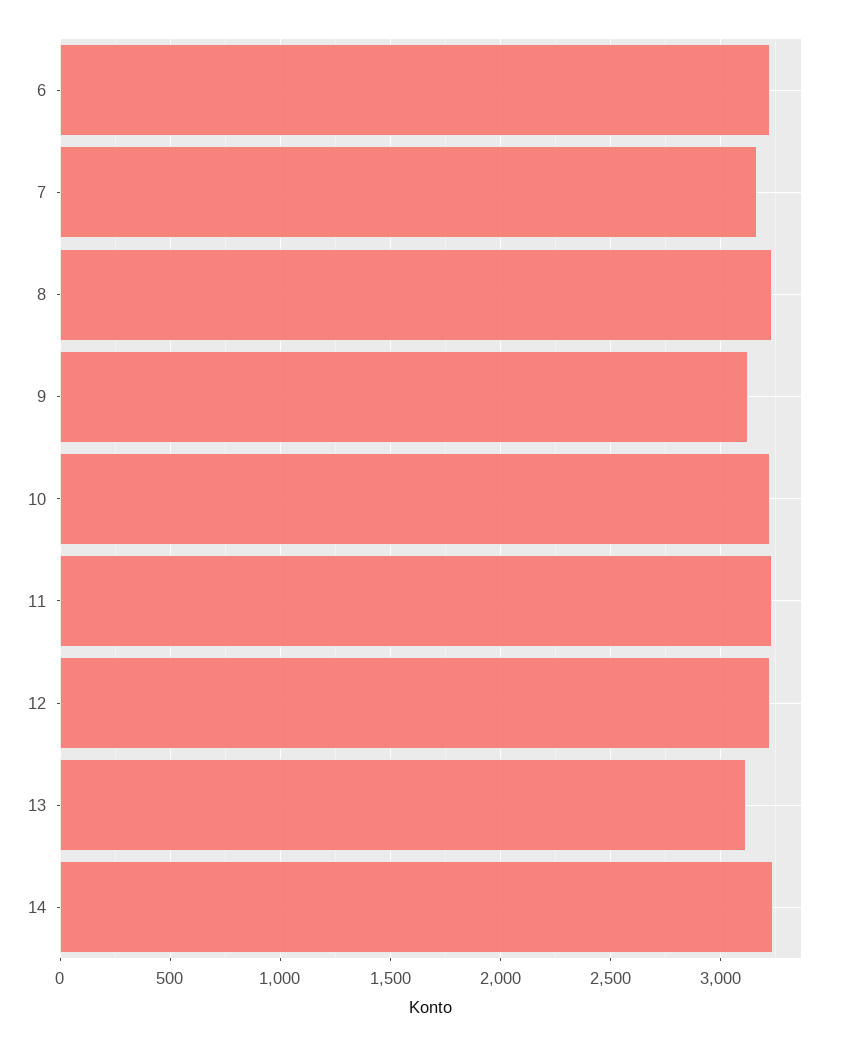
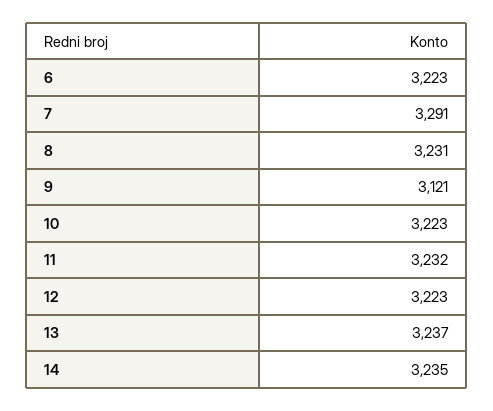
  {
    "6": 3223,
-   "7": 3150,
+   "7": 3291,
    "8": 3231,
    "9": 3121,
    "10": 3223,
    "11": 3232,
    "12": 3223,
-   "13": 3100,
+   "13": 3237,
    "14": 3235
  }

